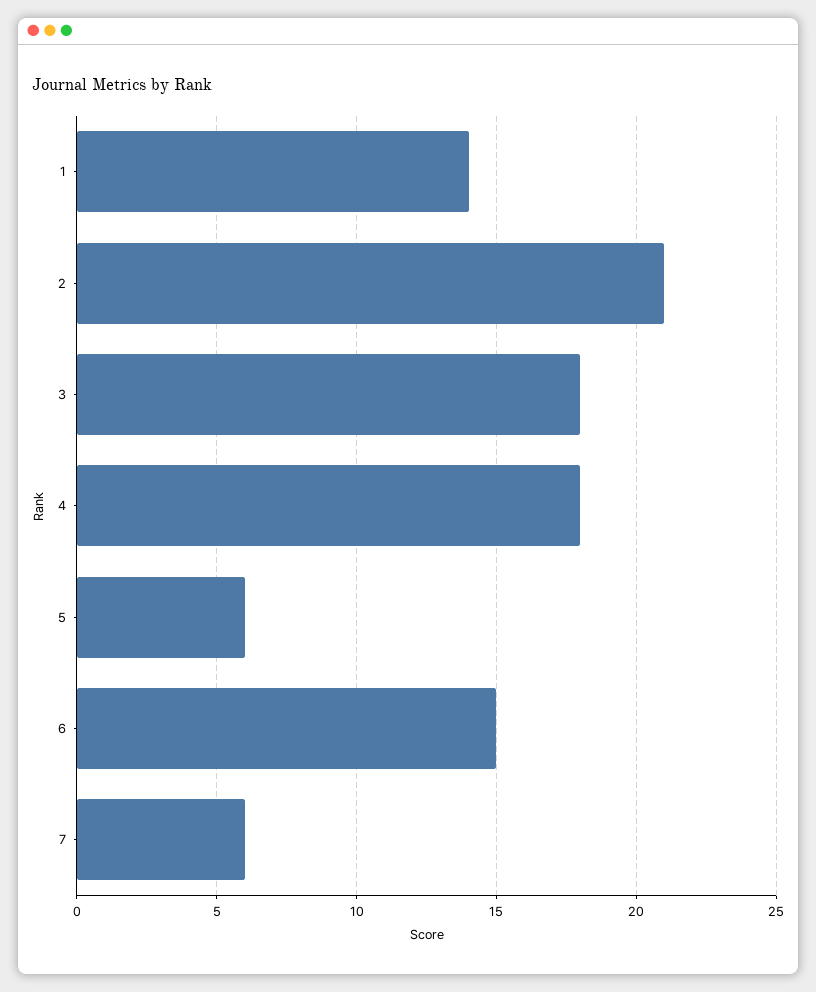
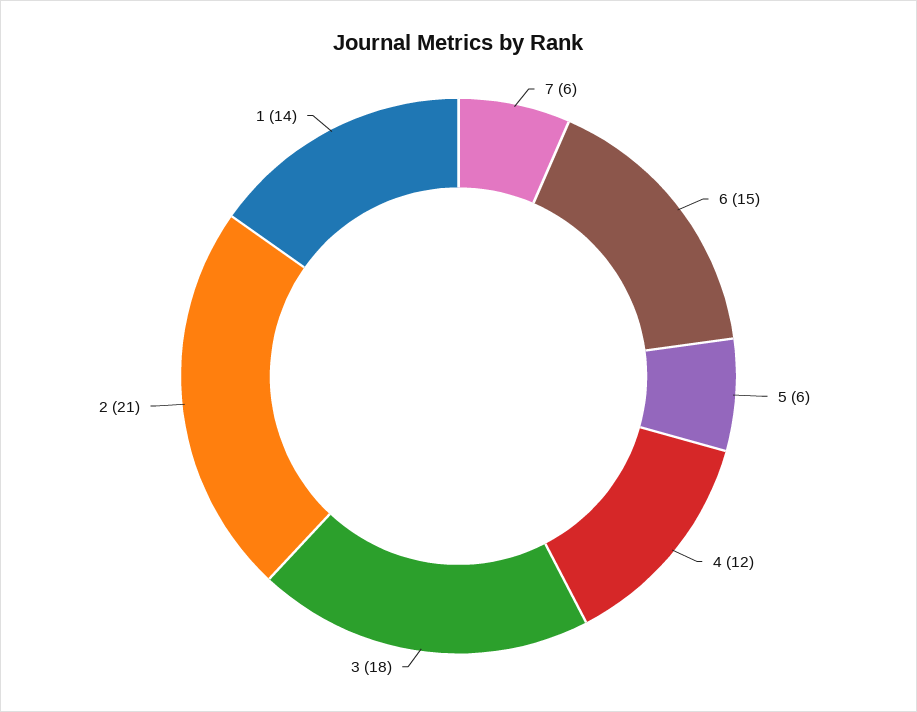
  {
    "1": 14,
    "2": 21,
    "3": 18,
-   "4": 18,
+   "4": 12,
    "5": 6,
    "6": 15,
    "7": 6
  }

